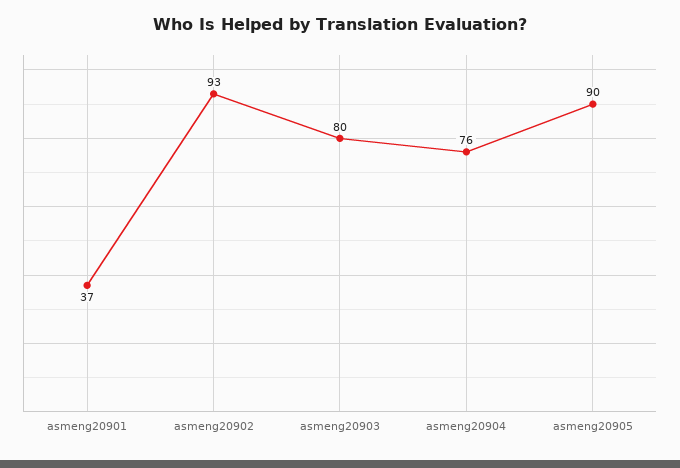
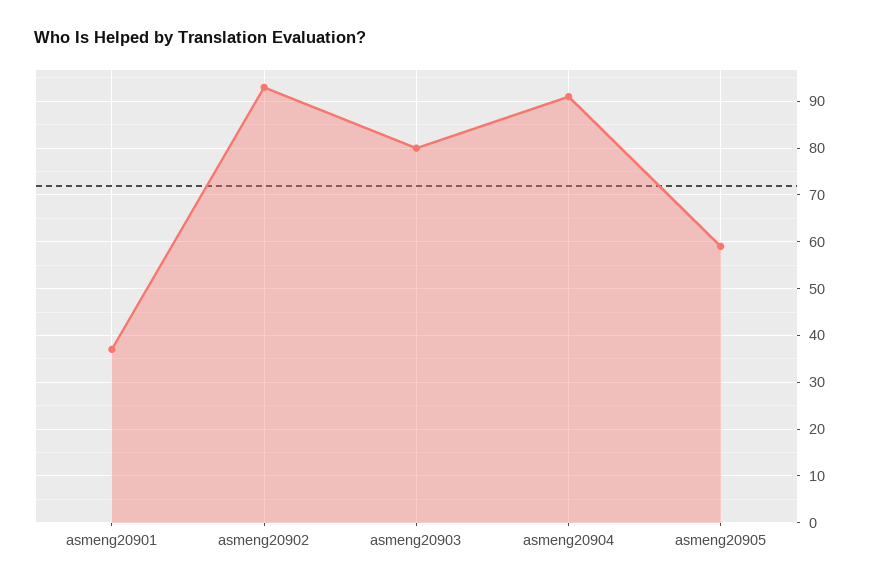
  {
    "asmeng20901": 37,
    "asmeng20902": 93,
    "asmeng20903": 80,
-   "asmeng20904": 76,
+   "asmeng20904": 90,
-   "asmeng20905": 90
+   "asmeng20905": 60
  }

